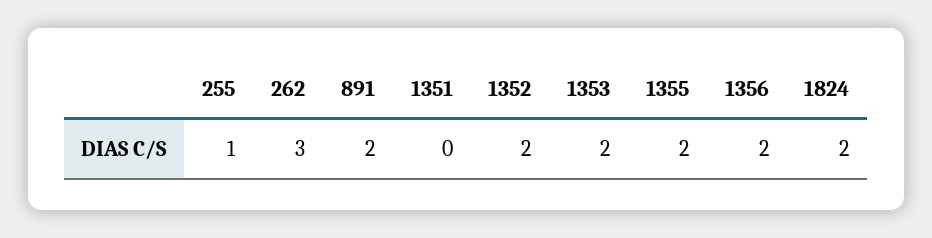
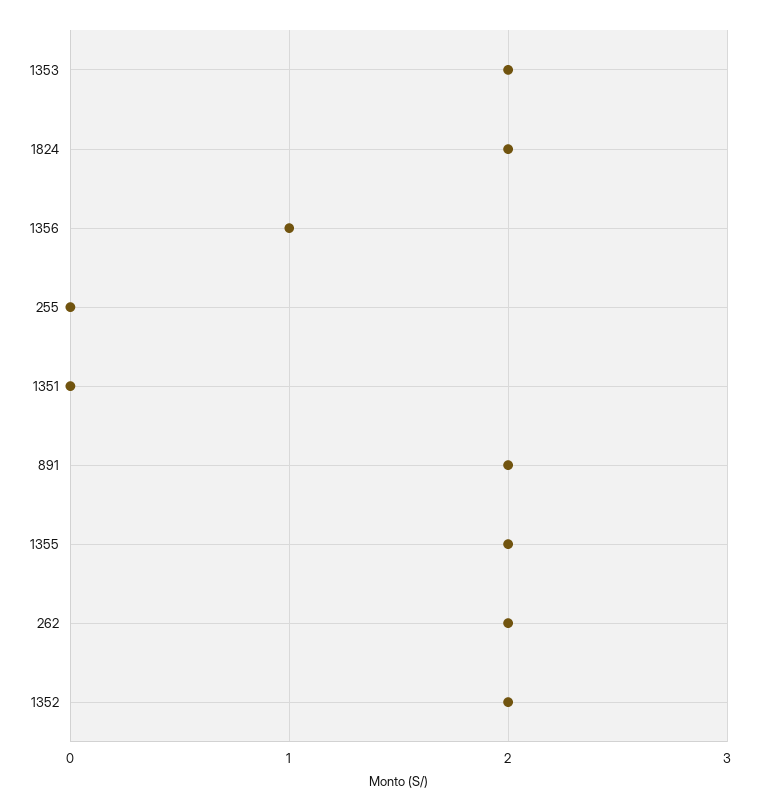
  {
-   "255": 1,
+   "255": 0,
-   "262": 3,
+   "262": 2,
    "891": 2,
    "1351": 0,
    "1352": 2,
    "1353": 2,
    "1355": 2,
-   "1356": 2,
+   "1356": 1,
    "1824": 2
  }

